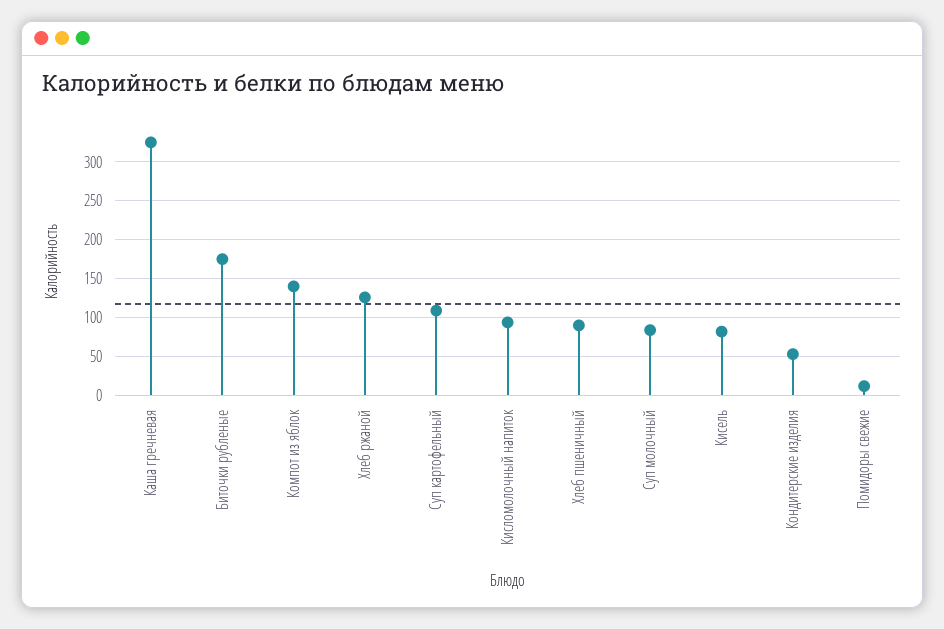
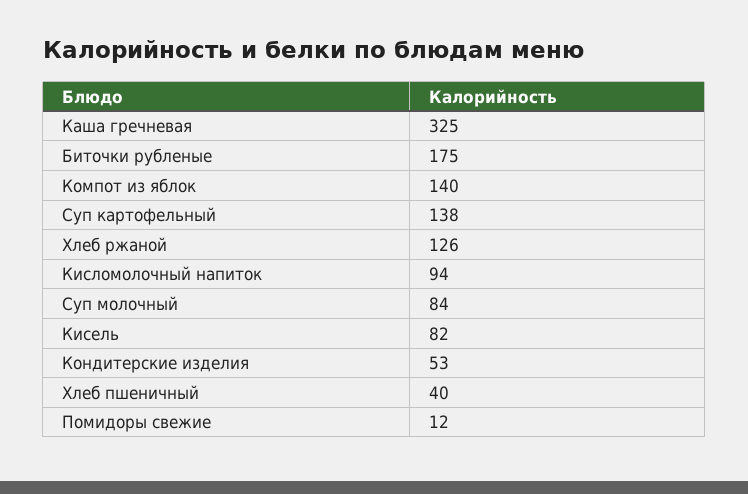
  {
    "Каша гречневая": 325,
    "Биточки рубленые": 175,
    "Компот из яблок": 140,
    "Хлеб ржаной": 126,
-   "Суп картофельный": 110,
+   "Суп картофельный": 138,
    "Кисломолочный напиток": 94,
-   "Хлеб пшеничный": 90,
+   "Хлеб пшеничный": 40,
    "Суп молочный": 84,
    "Кисель": 82,
    "Кондитерские изделия": 53,
    "Помидоры свежие": 12
  }

